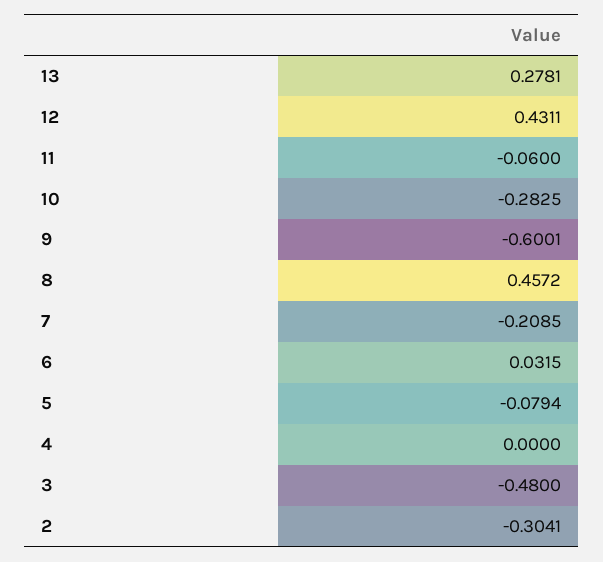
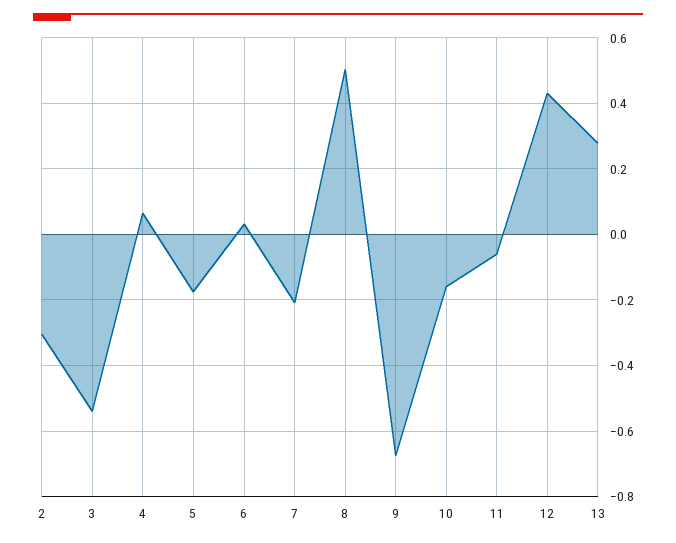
  {
    "13": 0.2781,
    "12": 0.4311,
    "11": -0.06,
-   "10": -0.2825,
+   "10": -0.16,
-   "9": -0.6001,
+   "9": -0.68,
-   "8": 0.4572,
+   "8": 0.5,
    "7": -0.2085,
    "6": 0.0315,
-   "5": -0.0794,
+   "5": -0.18,
-   "4": 0,
+   "4": 0.06,
-   "3": -0.48,
+   "3": -0.54,
    "2": -0.3041
  }

